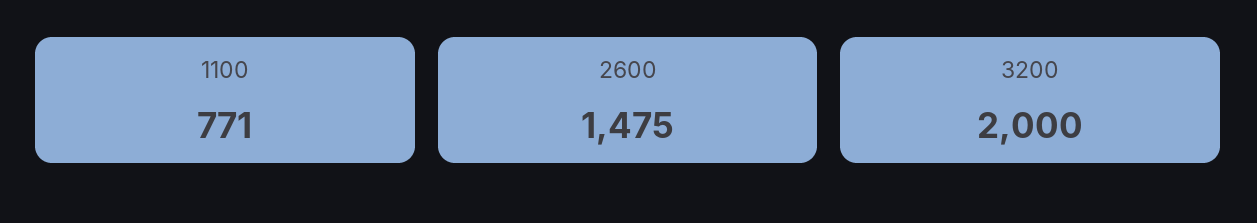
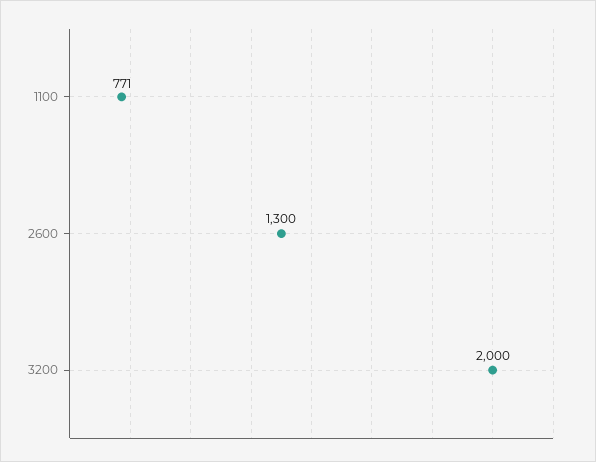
  {
    "1100": 771,
-   "2600": 1475,
+   "2600": 1300,
    "3200": 2000
  }

